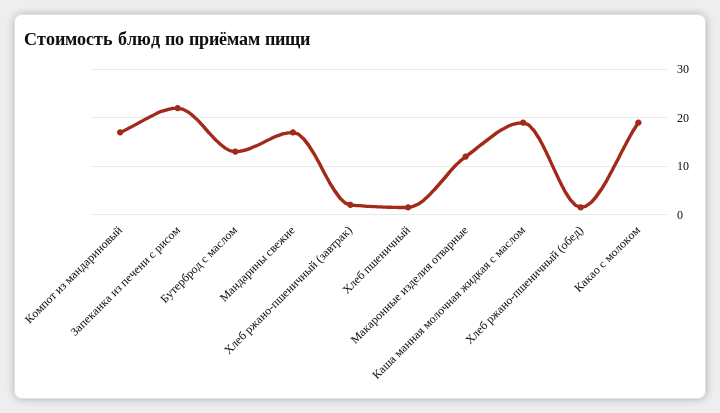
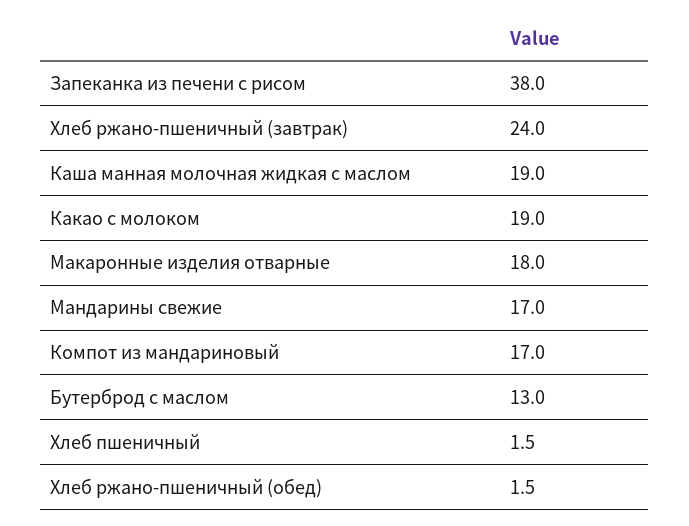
  {
    "Компот из мандариновый": 17,
-   "Запеканка из печени с рисом": 22,
+   "Запеканка из печени с рисом": 38,
    "Бутерброд с маслом": 13,
    "Мандарины свежие": 17,
-   "Хлеб ржано-пшеничный (завтрак)": 2,
+   "Хлеб ржано-пшеничный (завтрак)": 24,
    "Хлеб пшеничный": 1.5,
-   "Макаронные изделия отварные": 12,
+   "Макаронные изделия отварные": 18,
    "Каша манная молочная жидкая с маслом": 19,
    "Хлеб ржано-пшеничный (обед)": 1.5,
    "Какао с молоком": 19
  }

